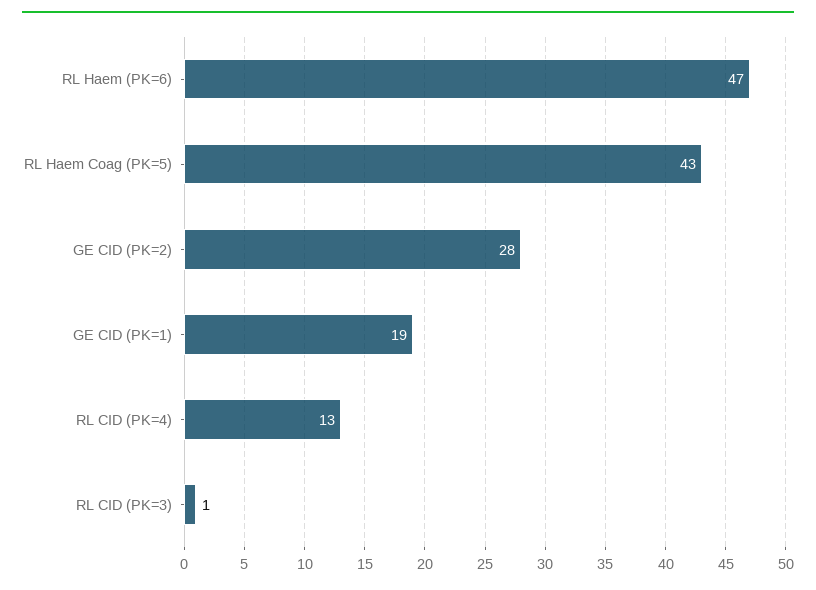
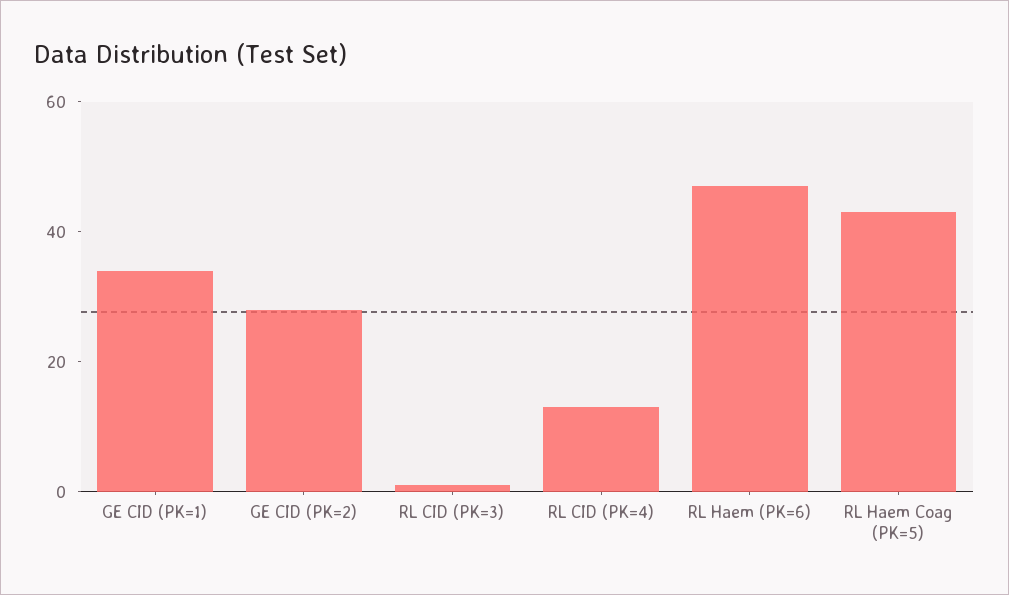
  {
    "RL Haem (PK=6)": 47,
    "RL Haem Coag (PK=5)": 43,
    "GE CID (PK=2)": 28,
-   "GE CID (PK=1)": 19,
+   "GE CID (PK=1)": 35,
    "RL CID (PK=4)": 13,
    "RL CID (PK=3)": 1
  }

